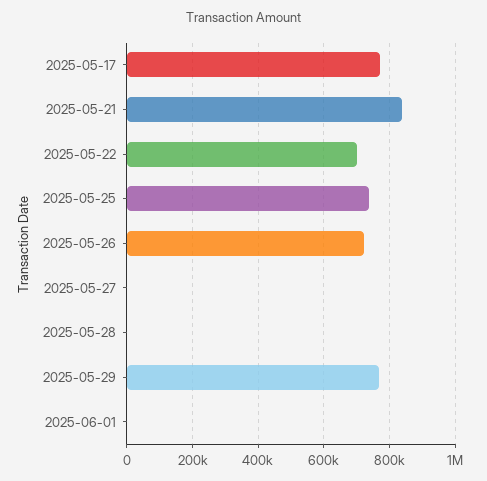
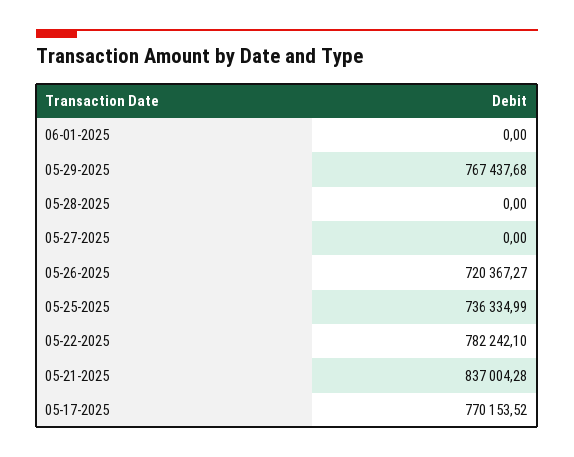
  {
    "2025-05-17": 770153.52,
    "2025-05-21": 837004.28,
-   "2025-05-22": 700000,
+   "2025-05-22": 782242.1,
    "2025-05-25": 736334.99,
    "2025-05-26": 720367.27,
    "2025-05-27": 0,
    "2025-05-28": 0,
    "2025-05-29": 767437.68,
    "2025-06-01": 0
  }

